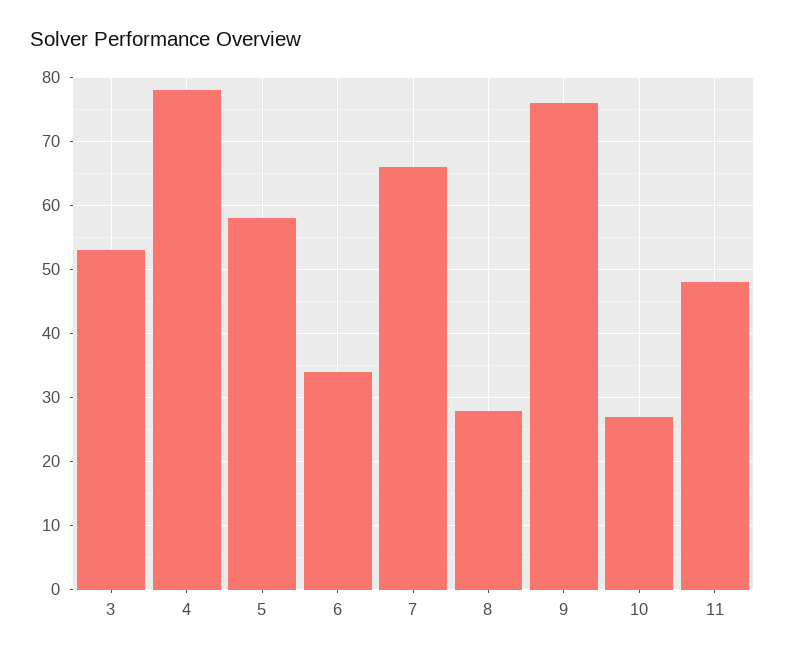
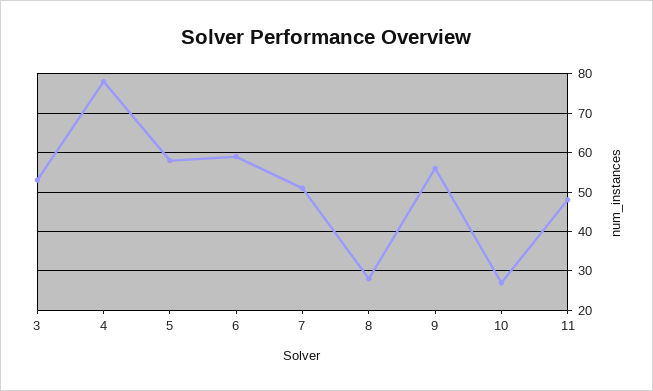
  {
    "3": 53,
    "4": 78,
    "5": 58,
-   "6": 34,
+   "6": 60,
-   "7": 66,
+   "7": 50,
    "8": 28,
-   "9": 76,
+   "9": 55,
    "10": 27,
    "11": 48
  }

